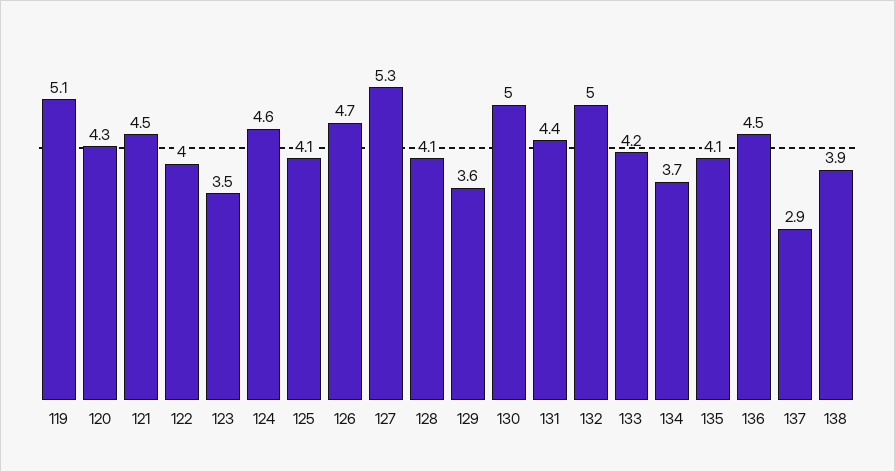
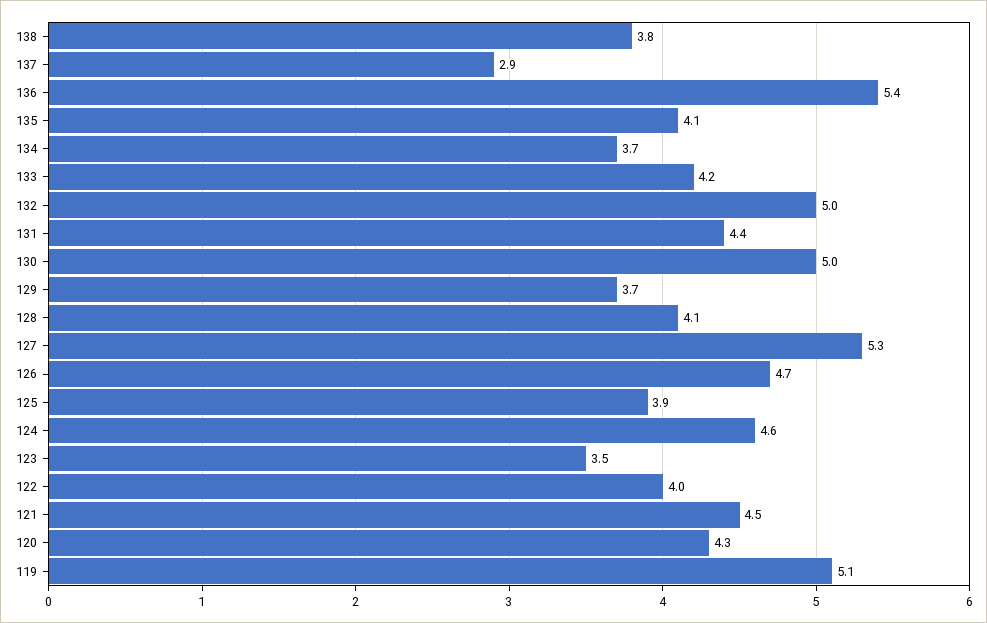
  {
    "119": 5.1,
    "120": 4.3,
    "121": 4.5,
    "122": 4,
    "123": 3.5,
    "124": 4.6,
-   "125": 4.1,
+   "125": 3.9,
    "126": 4.7,
    "127": 5.3,
    "128": 4.1,
-   "129": 3.6,
+   "129": 3.7,
    "130": 5,
    "131": 4.4,
    "132": 5,
    "133": 4.2,
    "134": 3.7,
    "135": 4.1,
-   "136": 4.5,
+   "136": 5.4,
    "137": 2.9,
-   "138": 3.9
+   "138": 3.8
  }

